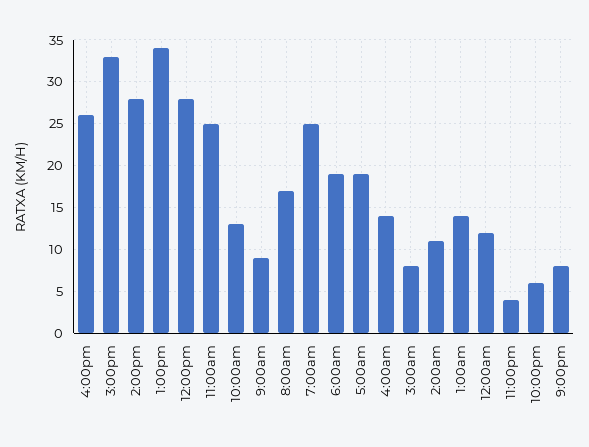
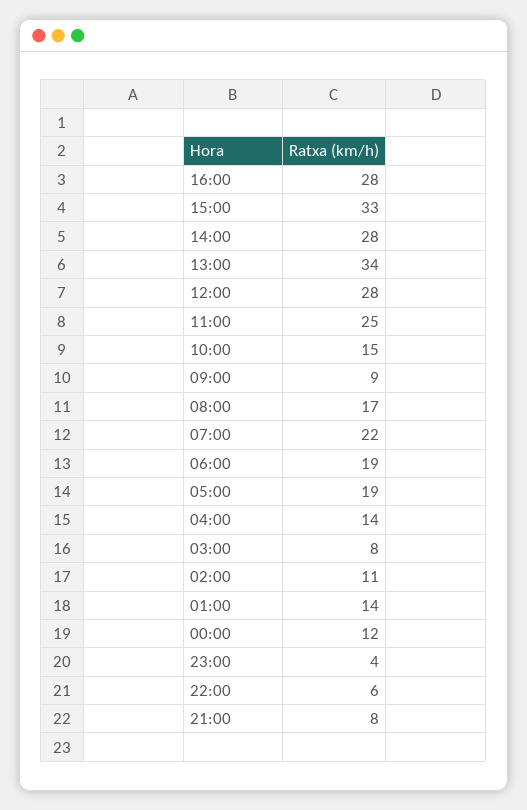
  {
-   "4:00pm": 26,
+   "4:00pm": 28,
    "3:00pm": 33,
    "2:00pm": 28,
    "1:00pm": 34,
    "12:00pm": 28,
    "11:00am": 25,
-   "10:00am": 13,
+   "10:00am": 15,
    "9:00am": 9,
    "8:00am": 17,
-   "7:00am": 25,
+   "7:00am": 22,
    "6:00am": 19,
    "5:00am": 19,
    "4:00am": 14,
    "3:00am": 8,
    "2:00am": 11,
    "1:00am": 14,
    "12:00am": 12,
    "11:00pm": 4,
    "10:00pm": 6,
    "9:00pm": 8
  }

